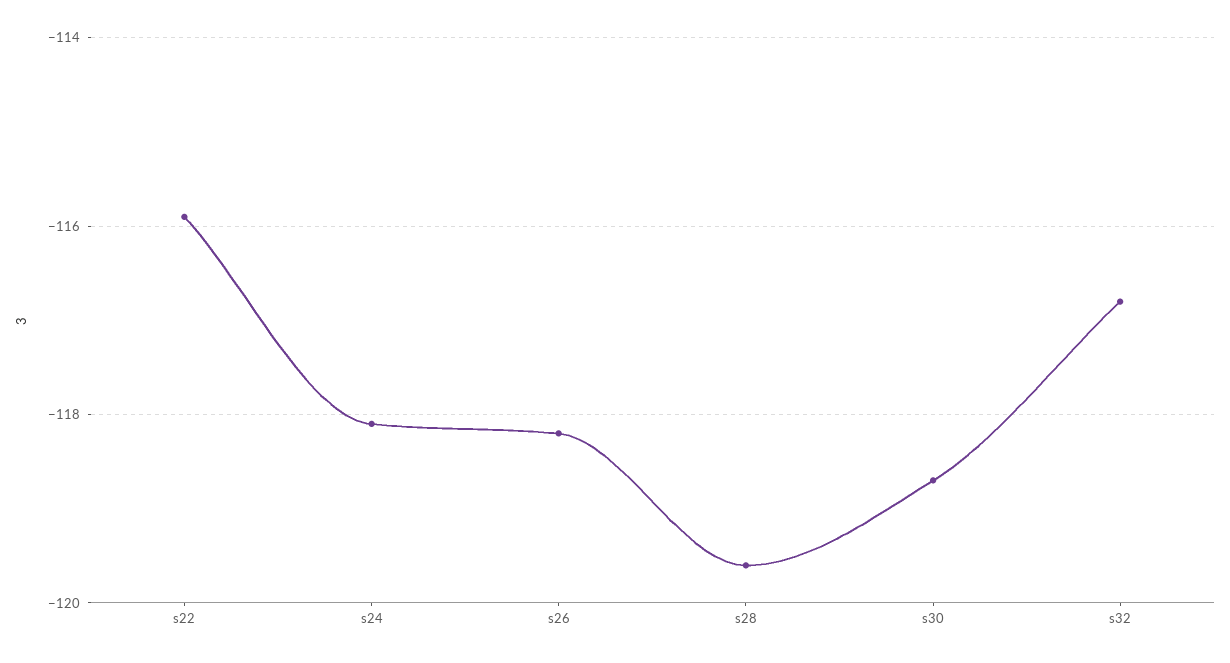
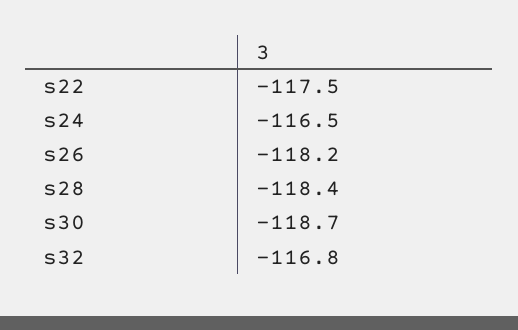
  {
-   "s22": -116,
+   "s22": -117.5,
-   "s24": -118,
+   "s24": -116.5,
    "s26": -118.2,
-   "s28": -119.5,
+   "s28": -118.4,
    "s30": -118.7,
    "s32": -116.8
  }

